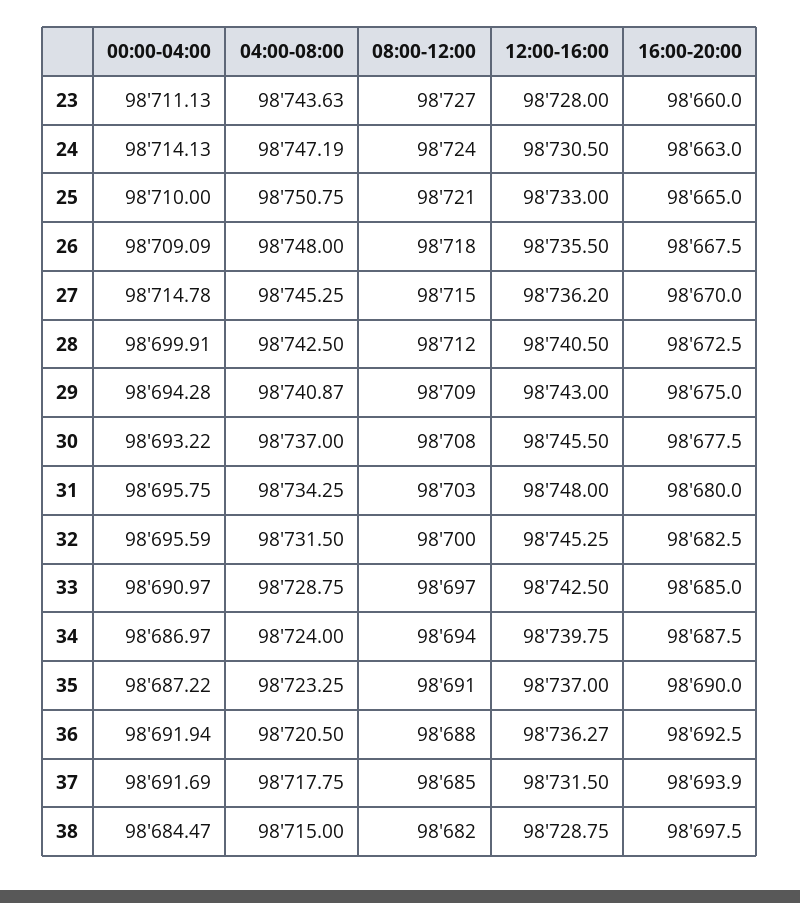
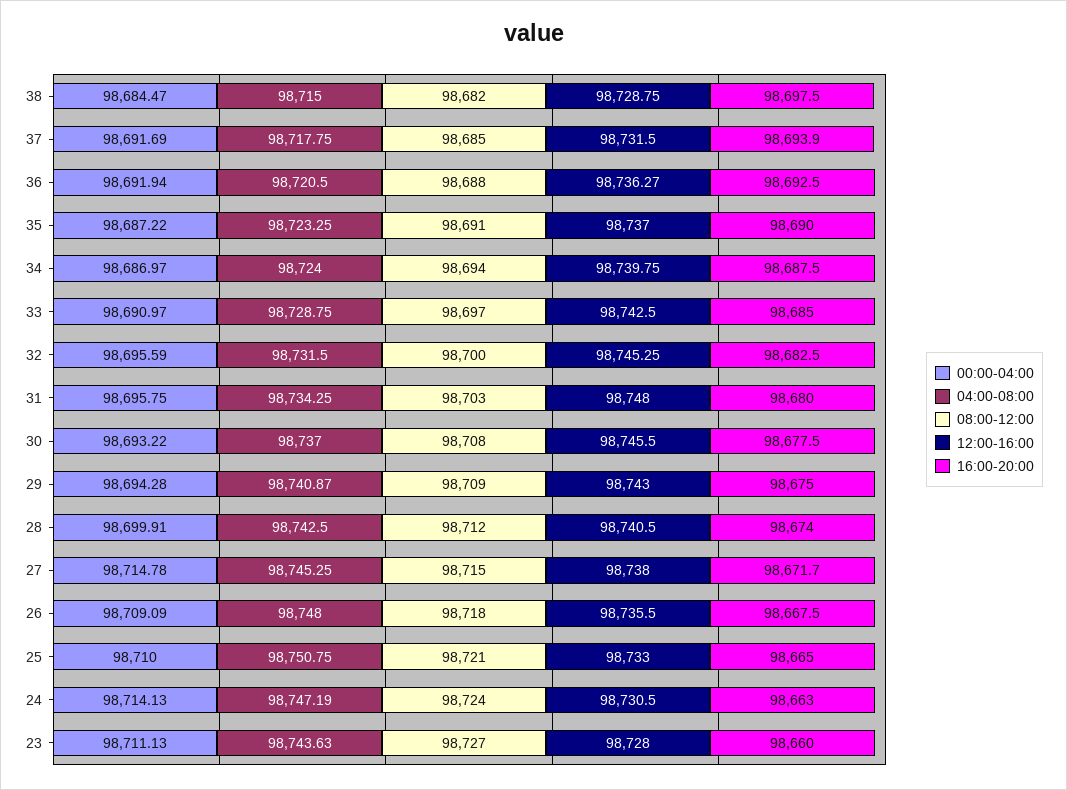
  {
    "00:00-04:00": {
      "23": 98711.13,
      "24": 98714.13,
      "25": 98710,
      "26": 98709.09,
      "27": 98714.78,
      "28": 98699.91,
      "29": 98694.28,
      "30": 98693.22,
      "31": 98695.75,
      "32": 98695.59,
      "33": 98690.97,
      "34": 98686.97,
      "35": 98687.22,
      "36": 98691.94,
      "37": 98691.69,
      "38": 98684.47
    },
    "04:00-08:00": {
      "23": 98743.63,
      "24": 98747.19,
      "25": 98750.75,
      "26": 98748,
      "27": 98745.25,
      "28": 98742.5,
      "29": 98740.87,
      "30": 98737,
      "31": 98734.25,
      "32": 98731.5,
      "33": 98728.75,
      "34": 98724,
      "35": 98723.25,
      "36": 98720.5,
      "37": 98717.75,
      "38": 98715
    },
    "08:00-12:00": {
      "23": 98727,
      "24": 98724,
      "25": 98721,
      "26": 98718,
      "27": 98715,
      "28": 98712,
      "29": 98709,
      "30": 98708,
      "31": 98703,
      "32": 98700,
      "33": 98697,
      "34": 98694,
      "35": 98691,
      "36": 98688,
      "37": 98685,
      "38": 98682
    },
    "12:00-16:00": {
      "23": 98728,
      "24": 98730.5,
      "25": 98733,
      "26": 98735.5,
-     "27": 98736.2,
+     "27": 98738,
      "28": 98740.5,
      "29": 98743,
      "30": 98745.5,
      "31": 98748,
      "32": 98745.25,
      "33": 98742.5,
      "34": 98739.75,
      "35": 98737,
      "36": 98736.27,
      "37": 98731.5,
      "38": 98728.75
    },
    "16:00-20:00": {
      "23": 98660,
      "24": 98663,
      "25": 98665,
      "26": 98667.5,
-     "27": 98670,
+     "27": 98671.7,
-     "28": 98672.5,
+     "28": 98674,
      "29": 98675,
      "30": 98677.5,
      "31": 98680,
      "32": 98682.5,
      "33": 98685,
      "34": 98687.5,
      "35": 98690,
      "36": 98692.5,
      "37": 98693.9,
      "38": 98697.5
    }
  }

